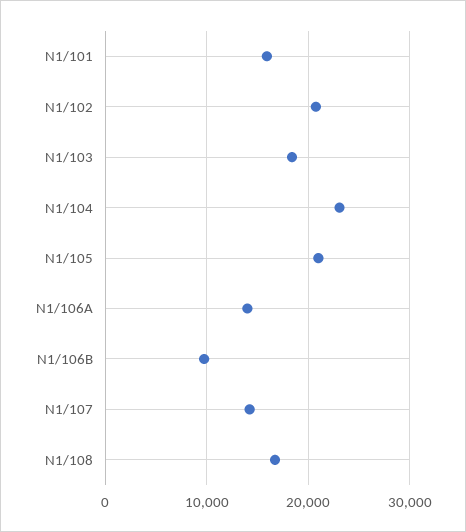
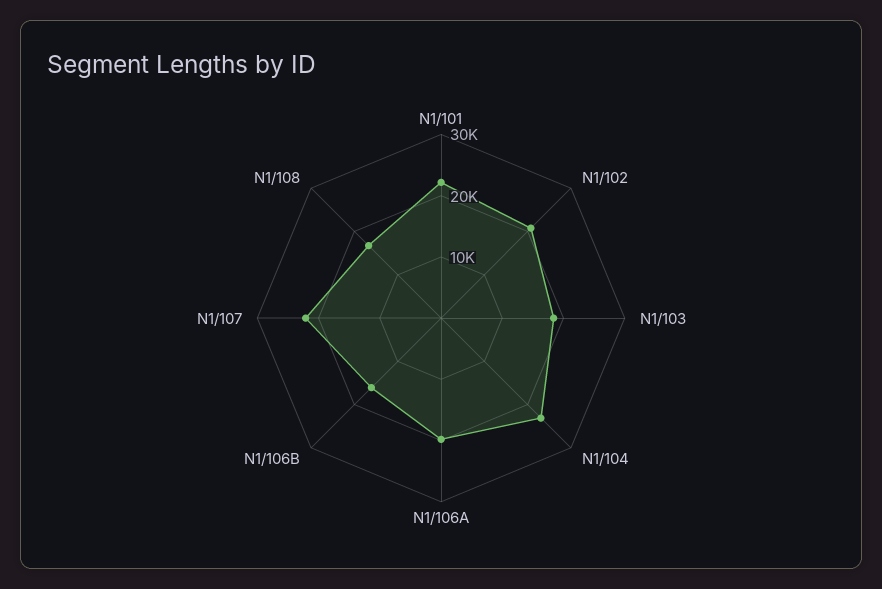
  {
-   "N1/101": 16000,
+   "N1/101": 22000,
    "N1/102": 21000,
    "N1/103": 18000,
    "N1/104": 23000,
-   "N1/105": 21000,
-   "N1/106A": 14000,
+   "N1/106A": 20000,
-   "N1/106B": 10000,
+   "N1/106B": 16000,
-   "N1/107": 14000,
+   "N1/107": 22000,
    "N1/108": 17000
  }

